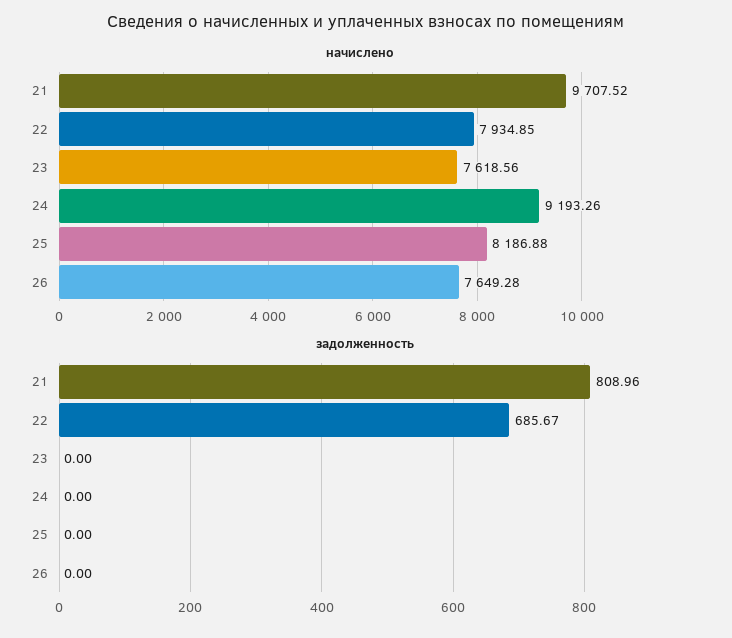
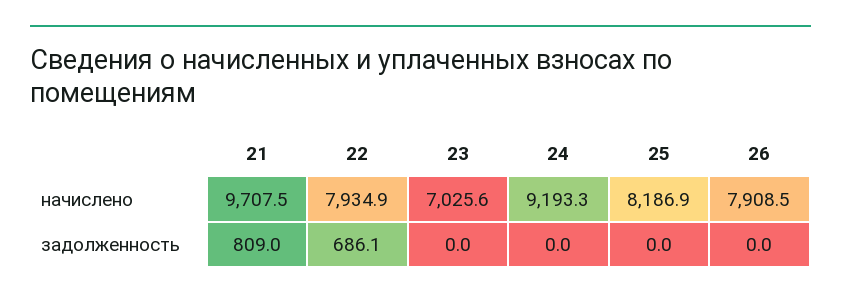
  {
    "начислено": {
      "21": 9707.52,
      "22": 7934.85,
-     "23": 7618.56,
+     "23": 7025.6,
      "24": 9193.26,
      "25": 8186.88,
-     "26": 7649.28
+     "26": 7908.5
    },
    "задолженность": {
      "21": 808.96,
-     "22": 685.67,
+     "22": 686.1,
      "23": 0,
      "24": 0,
      "25": 0,
      "26": 0
    }
  }

